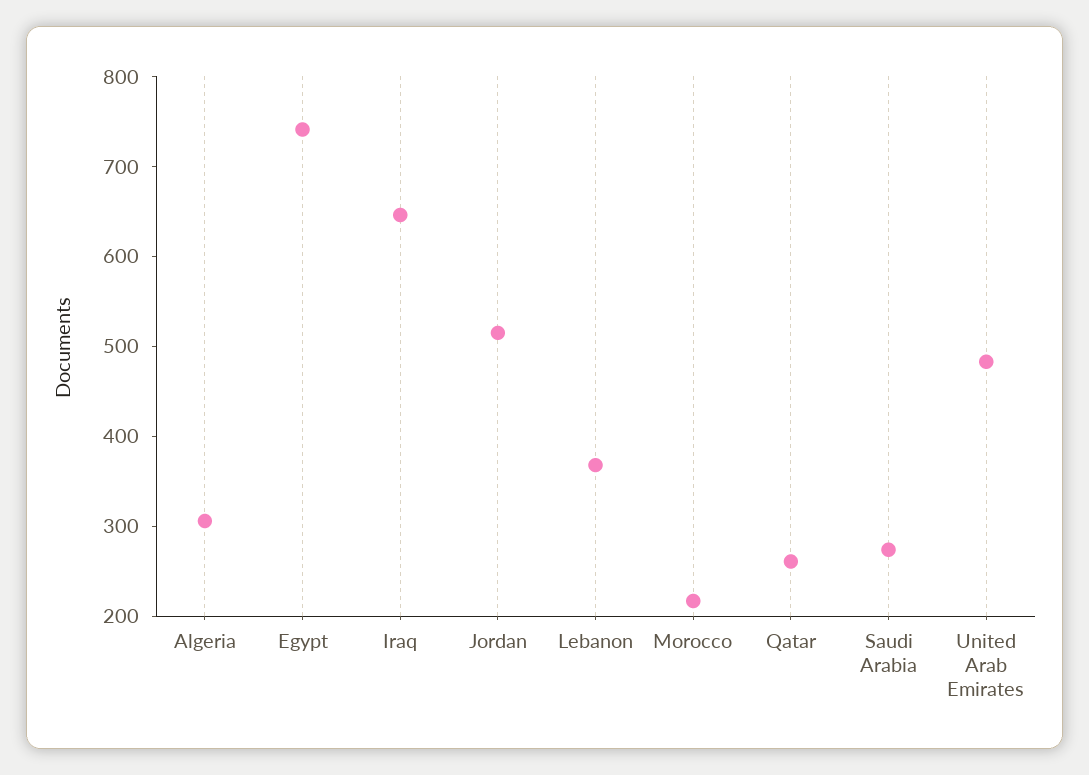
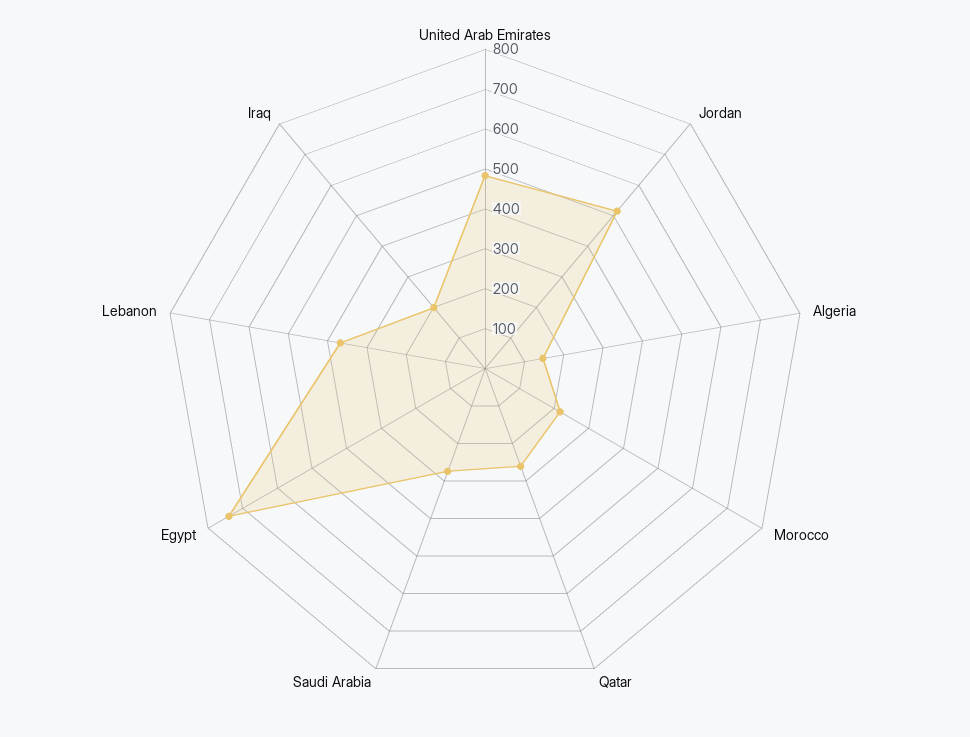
  {
-   "Algeria": 300,
+   "Algeria": 150,
    "Egypt": 740,
-   "Iraq": 640,
+   "Iraq": 200,
    "Jordan": 520,
    "Lebanon": 360,
    "Morocco": 220,
    "Qatar": 260,
    "Saudi Arabia": 280,
    "United Arab Emirates": 480
  }

